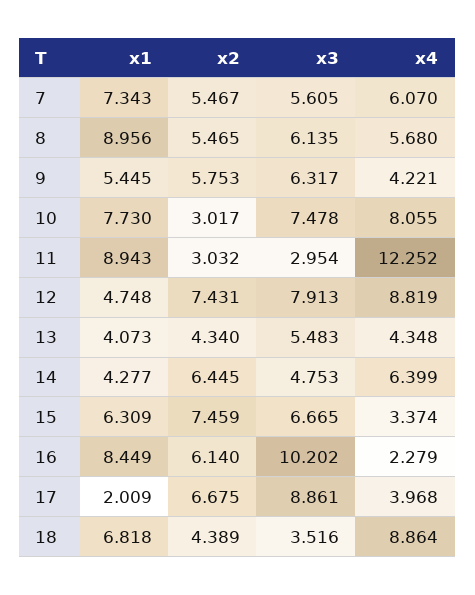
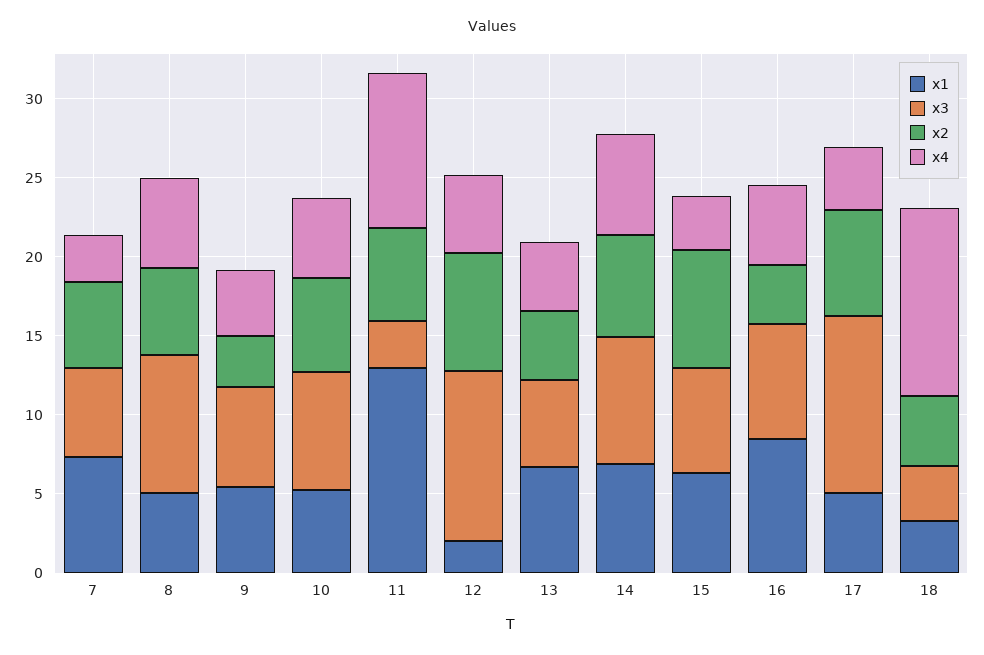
  {
    "x1": {
      "7": 7.343,
-     "8": 8.956,
+     "8": 5,
      "9": 5.445,
-     "10": 7.73,
+     "10": 5,
-     "11": 8.943,
+     "11": 13,
-     "12": 4.748,
+     "12": 2,
-     "13": 4.073,
+     "13": 7,
-     "14": 4.277,
+     "14": 7,
      "15": 6.309,
      "16": 8.449,
-     "17": 2.009,
+     "17": 5,
-     "18": 6.818
+     "18": 3
    },
    "x2": {
      "7": 5.467,
      "8": 5.465,
-     "9": 5.753,
+     "9": 3,
-     "10": 3.017,
+     "10": 6,
-     "11": 3.032,
+     "11": 6,
      "12": 7.431,
      "13": 4.34,
      "14": 6.445,
      "15": 7.459,
-     "16": 6.14,
+     "16": 4,
      "17": 6.675,
      "18": 4.389
    },
    "x3": {
      "7": 5.605,
-     "8": 6.135,
+     "8": 9,
      "9": 6.317,
      "10": 7.478,
      "11": 2.954,
-     "12": 7.913,
+     "12": 11,
      "13": 5.483,
-     "14": 4.753,
+     "14": 8,
      "15": 6.665,
-     "16": 10.202,
+     "16": 7,
-     "17": 8.861,
+     "17": 11,
      "18": 3.516
    },
    "x4": {
-     "7": 6.07,
+     "7": 3,
      "8": 5.68,
      "9": 4.221,
-     "10": 8.055,
+     "10": 5,
-     "11": 12.252,
+     "11": 10,
-     "12": 8.819,
+     "12": 5,
      "13": 4.348,
      "14": 6.399,
      "15": 3.374,
-     "16": 2.279,
+     "16": 5,
      "17": 3.968,
-     "18": 8.864
+     "18": 12
    }
  }

